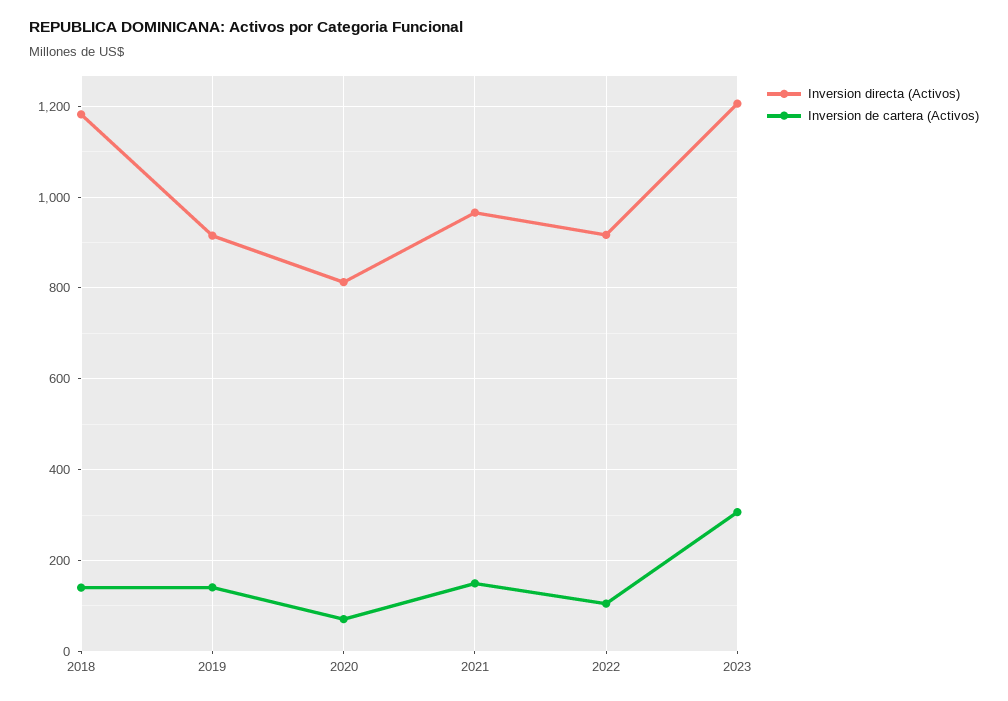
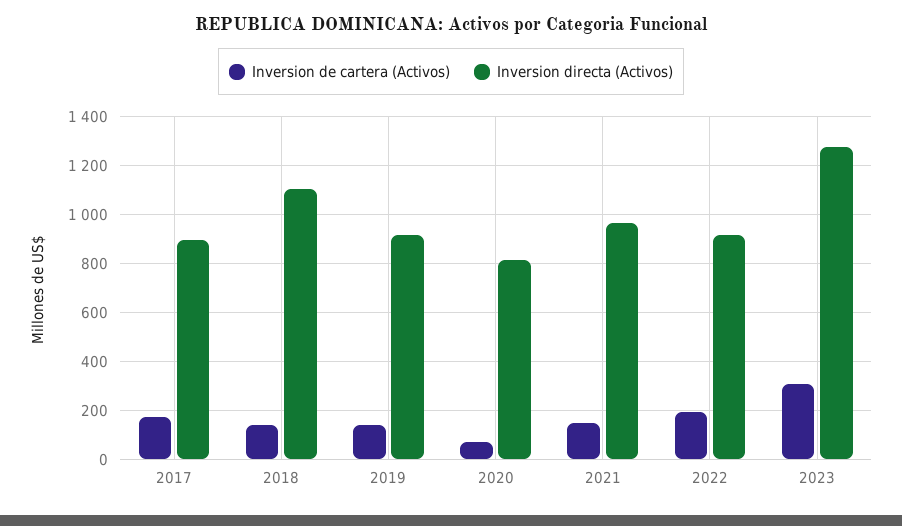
  {
    "Inversion directa (Activos)": {
-     "2018": 1180,
+     "2018": 1100,
      "2019": 920,
      "2020": 820,
      "2021": 960,
      "2022": 920,
-     "2023": 1200
+     "2023": 1275,
+     "2017": 900
    },
    "Inversion de cartera (Activos)": {
      "2018": 140,
      "2019": 140,
      "2020": 80,
      "2021": 140,
-     "2022": 100,
+     "2022": 200,
-     "2023": 300
+     "2023": 300,
+     "2017": 175
    }
  }

